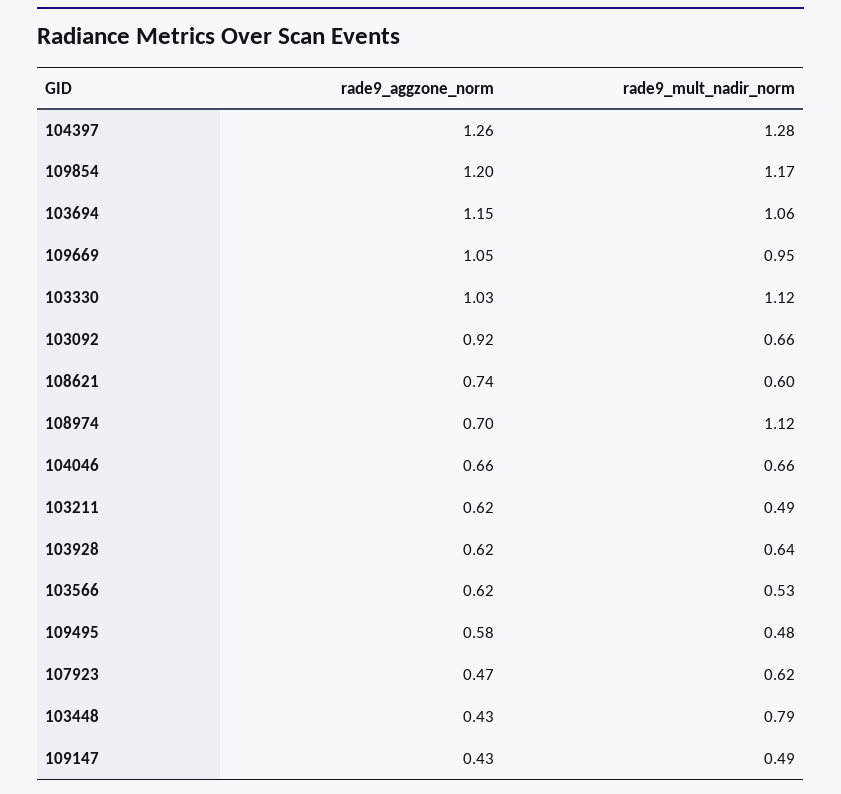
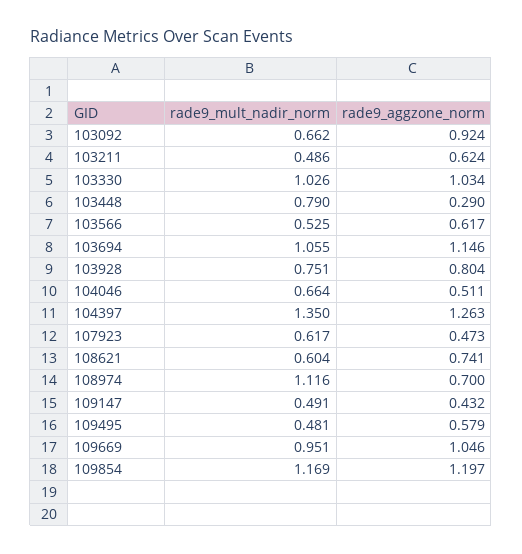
  {
    "rade9_aggzone_norm": {
      "104397": 1.263,
      "109854": 1.197,
      "103694": 1.146,
      "109669": 1.046,
      "103330": 1.034,
      "103092": 0.924,
      "108621": 0.741,
      "108974": 0.7,
-     "104046": 0.66,
+     "104046": 0.511,
      "103211": 0.624,
-     "103928": 0.62,
+     "103928": 0.804,
      "103566": 0.617,
      "109495": 0.579,
      "107923": 0.473,
-     "103448": 0.43,
+     "103448": 0.29,
      "109147": 0.432
    },
    "rade9_mult_nadir_norm": {
-     "104397": 1.28,
+     "104397": 1.35,
      "109854": 1.169,
      "103694": 1.055,
      "109669": 0.951,
-     "103330": 1.12,
+     "103330": 1.026,
      "103092": 0.662,
      "108621": 0.604,
      "108974": 1.116,
      "104046": 0.664,
      "103211": 0.486,
-     "103928": 0.64,
+     "103928": 0.751,
      "103566": 0.525,
      "109495": 0.481,
      "107923": 0.617,
      "103448": 0.79,
      "109147": 0.491
    }
  }

